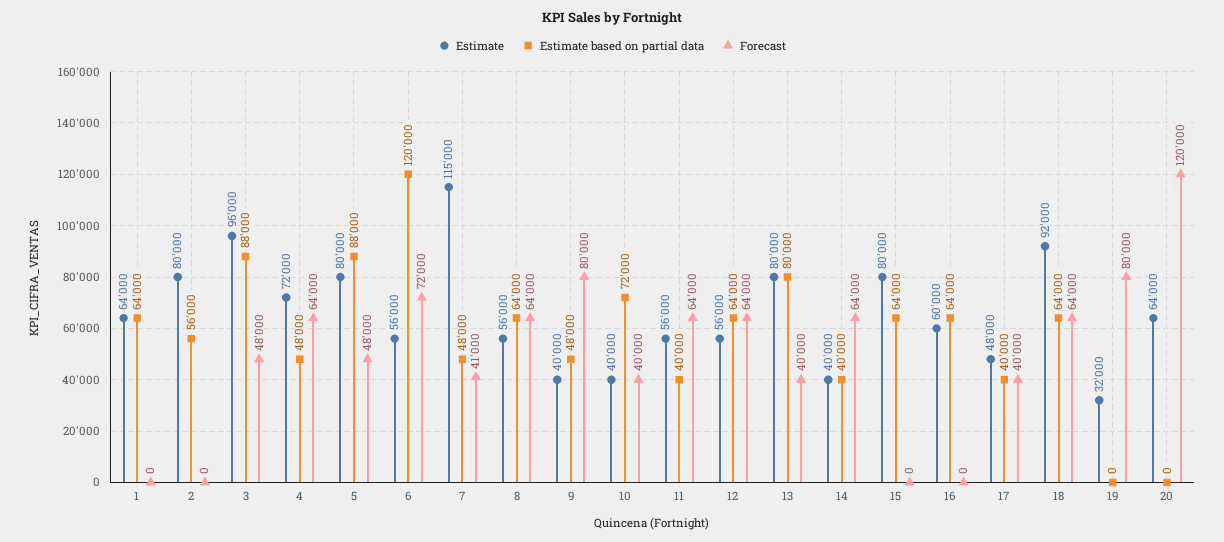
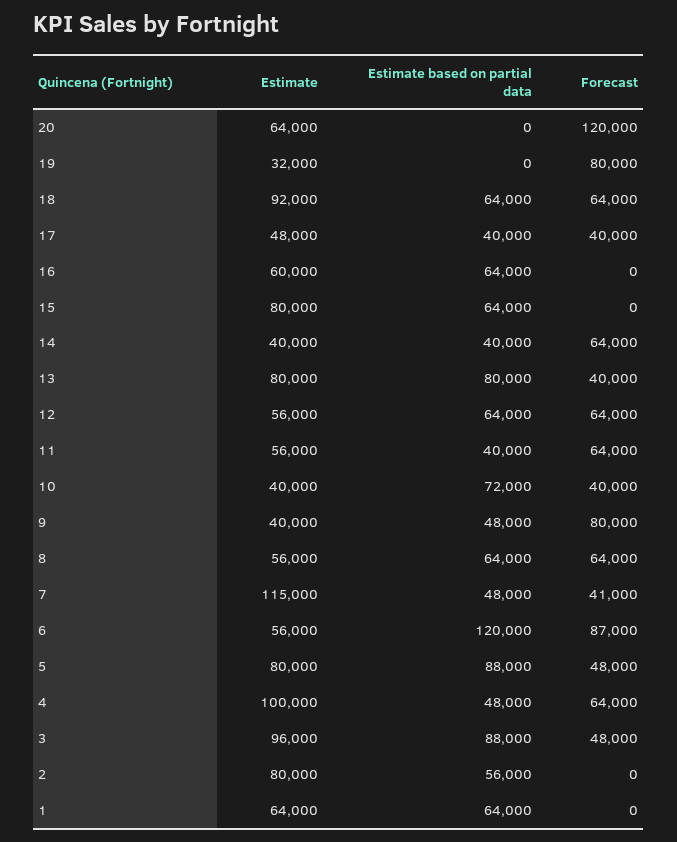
  {
    "Estimate": {
      "1": 64000,
      "2": 80000,
      "3": 96000,
-     "4": 72000,
+     "4": 100000,
      "5": 80000,
      "6": 56000,
      "7": 115000,
      "8": 56000,
      "9": 40000,
      "10": 40000,
      "11": 56000,
      "12": 56000,
      "13": 80000,
      "14": 40000,
      "15": 80000,
      "16": 60000,
      "17": 48000,
      "18": 92000,
      "19": 32000,
      "20": 64000
    },
    "Estimate based on partial data": {
      "1": 64000,
      "2": 56000,
      "3": 88000,
      "4": 48000,
      "5": 88000,
      "6": 120000,
      "7": 48000,
      "8": 64000,
      "9": 48000,
      "10": 72000,
      "11": 40000,
      "12": 64000,
      "13": 80000,
      "14": 40000,
      "15": 64000,
      "16": 64000,
      "17": 40000,
      "18": 64000,
      "19": 0,
      "20": 0
    },
    "Forecast": {
      "1": 0,
      "2": 0,
      "3": 48000,
      "4": 64000,
      "5": 48000,
-     "6": 72000,
+     "6": 87000,
      "7": 41000,
      "8": 64000,
      "9": 80000,
      "10": 40000,
      "11": 64000,
      "12": 64000,
      "13": 40000,
      "14": 64000,
      "15": 0,
      "16": 0,
      "17": 40000,
      "18": 64000,
      "19": 80000,
      "20": 120000
    }
  }

